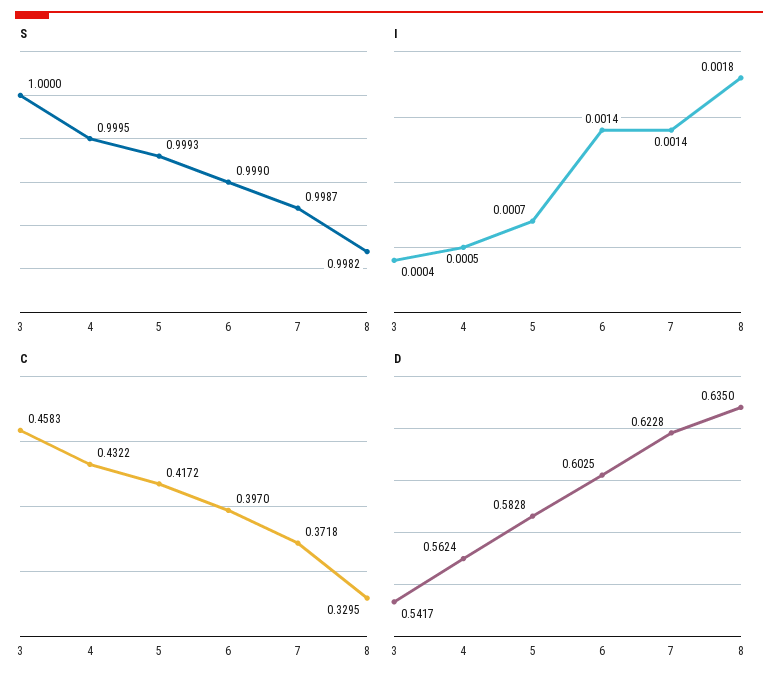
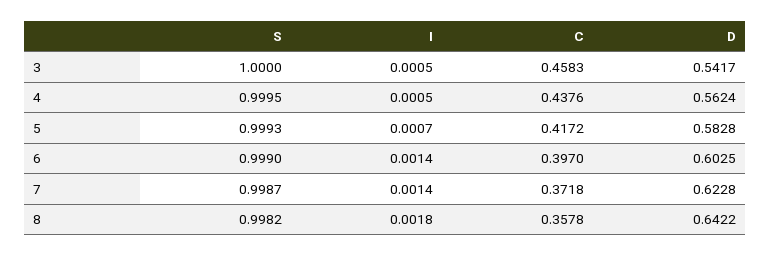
  {
    "S": {
      "3": 1,
      "4": 0.9995,
      "5": 0.9993,
      "6": 0.999,
      "7": 0.9987,
      "8": 0.9982
    },
    "I": {
-     "3": 0.0004,
+     "3": 0.0005,
      "4": 0.0005,
      "5": 0.0007,
      "6": 0.0014,
      "7": 0.0014,
      "8": 0.0018
    },
    "C": {
      "3": 0.4583,
-     "4": 0.4322,
+     "4": 0.4376,
      "5": 0.4172,
      "6": 0.397,
      "7": 0.3718,
-     "8": 0.3295
+     "8": 0.3578
    },
    "D": {
      "3": 0.5417,
      "4": 0.5624,
      "5": 0.5828,
      "6": 0.6025,
      "7": 0.6228,
-     "8": 0.635
+     "8": 0.6422
    }
  }

